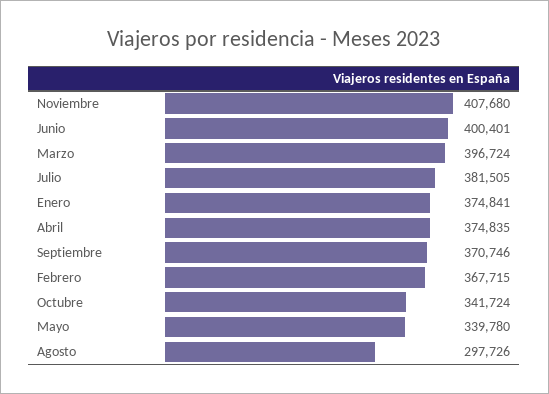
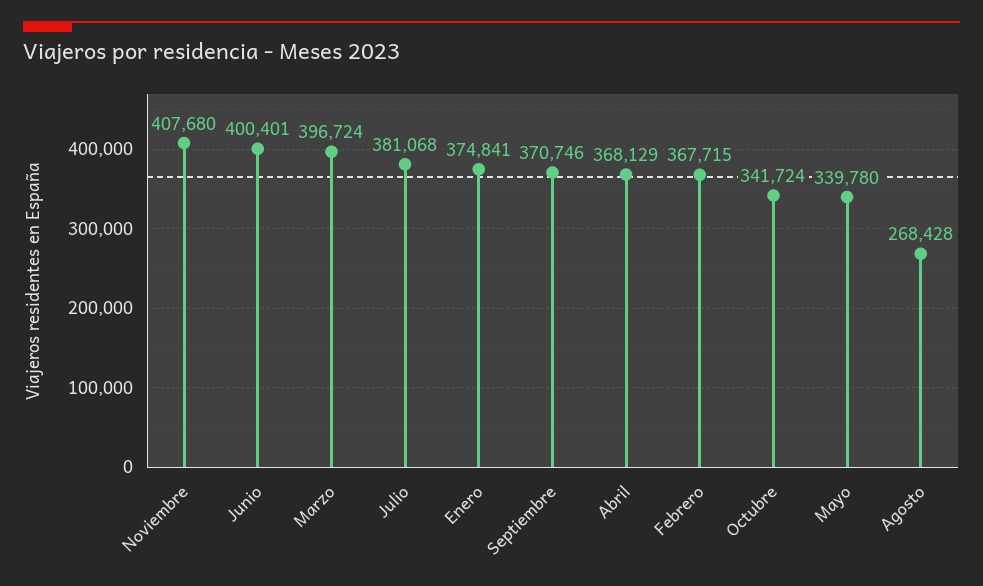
  {
    "Noviembre": 407680,
    "Junio": 400401,
    "Marzo": 396724,
-   "Julio": 381505,
+   "Julio": 381068,
    "Enero": 374841,
-   "Abril": 374835,
+   "Abril": 368129,
    "Septiembre": 370746,
    "Febrero": 367715,
    "Octubre": 341724,
    "Mayo": 339780,
-   "Agosto": 297726
+   "Agosto": 268428
  }

